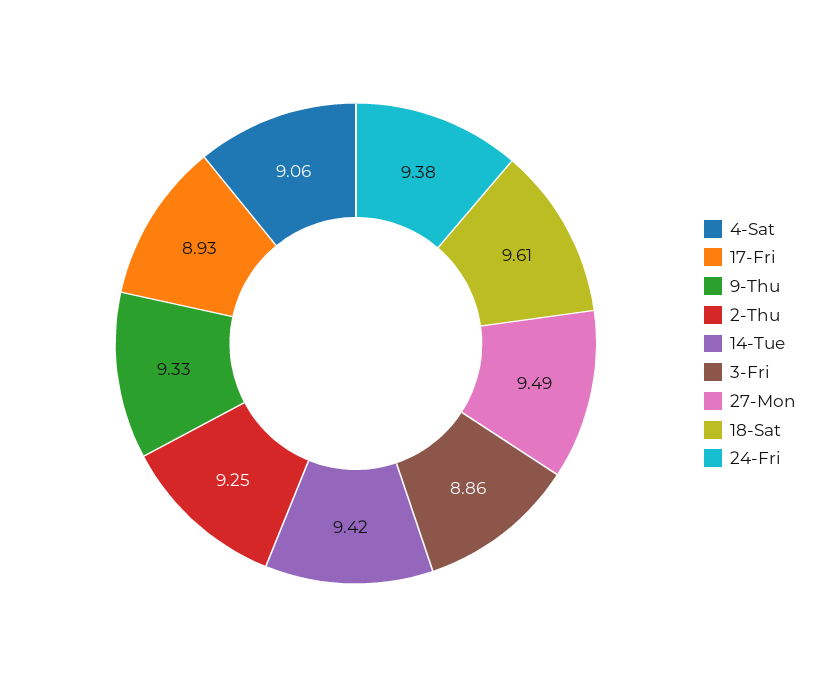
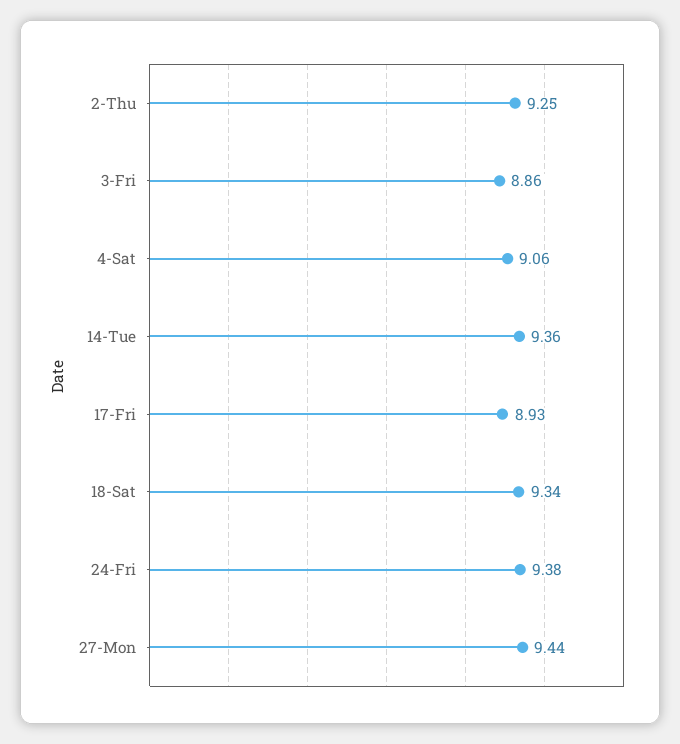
  {
    "4-Sat": 9.06,
    "17-Fri": 8.93,
-   "9-Thu": 9.33,
    "2-Thu": 9.25,
-   "14-Tue": 9.42,
+   "14-Tue": 9.36,
    "3-Fri": 8.86,
-   "27-Mon": 9.49,
+   "27-Mon": 9.44,
-   "18-Sat": 9.61,
+   "18-Sat": 9.34,
    "24-Fri": 9.38
  }

